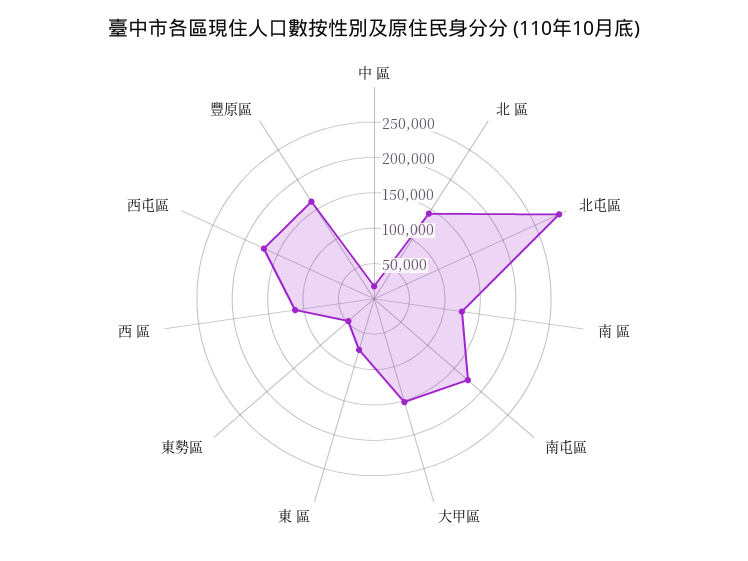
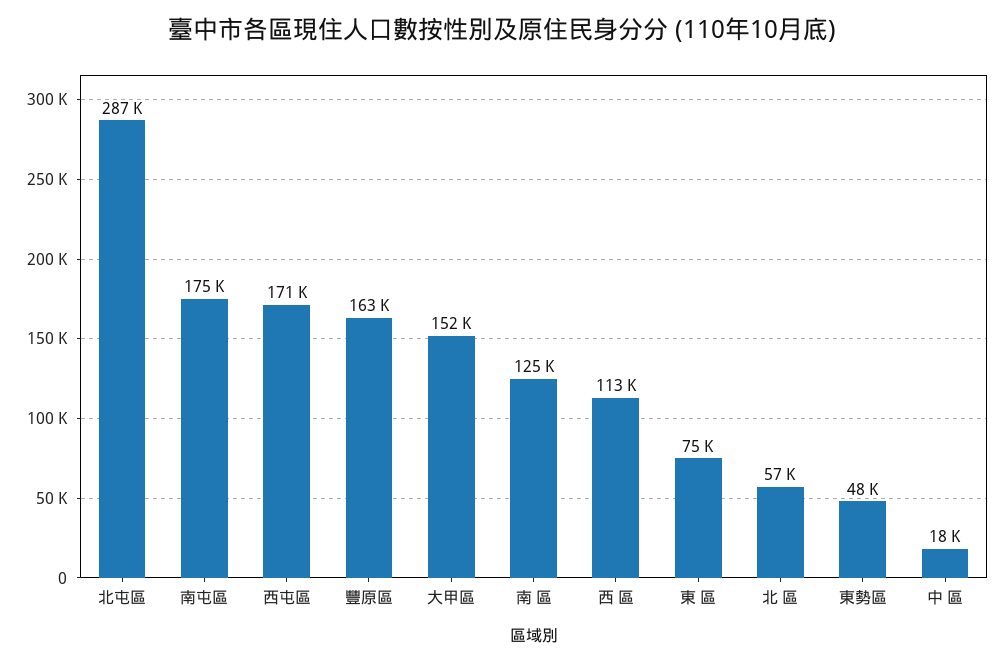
  {
    "中 區": 18000,
-   "北 區": 150000,
+   "北 區": 57000,
    "北屯區": 287000,
    "南 區": 125000,
    "南屯區": 175000,
    "大甲區": 152000,
    "東 區": 75000,
    "東勢區": 48000,
    "西 區": 113000,
    "西屯區": 171000,
    "豐原區": 163000
  }

